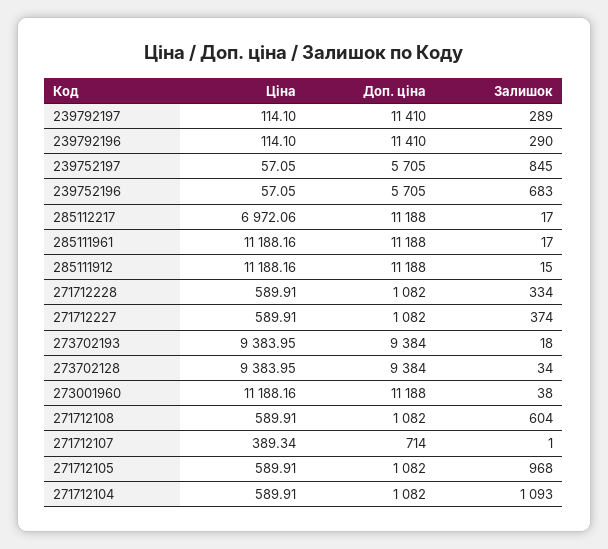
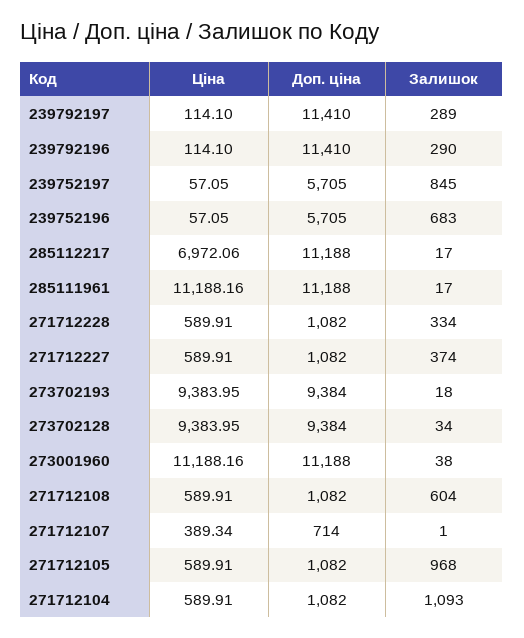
  {
    "Ціна": {
      "239792197": 114.1,
      "239792196": 114.1,
      "239752197": 57.05,
      "239752196": 57.05,
      "285112217": 6972.06,
      "285111961": 11188.16,
-     "285111912": 11188.16,
      "271712228": 589.91,
      "271712227": 589.91,
      "273702193": 9383.95,
      "273702128": 9383.95,
      "273001960": 11188.16,
      "271712108": 589.91,
      "271712107": 389.34,
      "271712105": 589.91,
      "271712104": 589.91
    },
    "Доп. ціна": {
      "239792197": 11410,
      "239792196": 11410,
      "239752197": 5705,
      "239752196": 5705,
      "285112217": 11188,
      "285111961": 11188,
-     "285111912": 11188,
      "271712228": 1082,
      "271712227": 1082,
      "273702193": 9384,
      "273702128": 9384,
      "273001960": 11188,
      "271712108": 1082,
      "271712107": 714,
      "271712105": 1082,
      "271712104": 1082
    },
    "Залишок": {
      "239792197": 289,
      "239792196": 290,
      "239752197": 845,
      "239752196": 683,
      "285112217": 17,
      "285111961": 17,
-     "285111912": 15,
      "271712228": 334,
      "271712227": 374,
      "273702193": 18,
      "273702128": 34,
      "273001960": 38,
      "271712108": 604,
      "271712107": 1,
      "271712105": 968,
      "271712104": 1093
    }
  }

